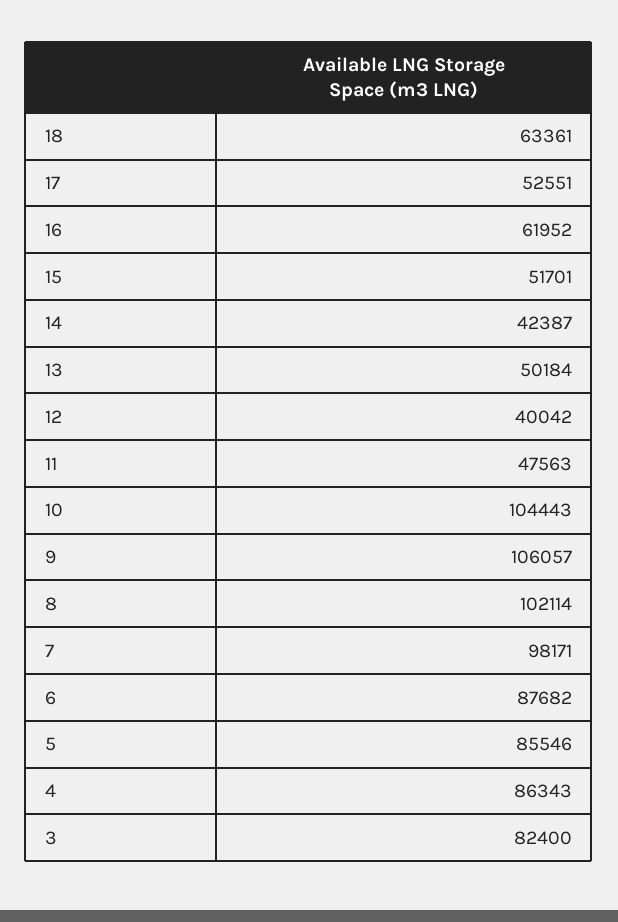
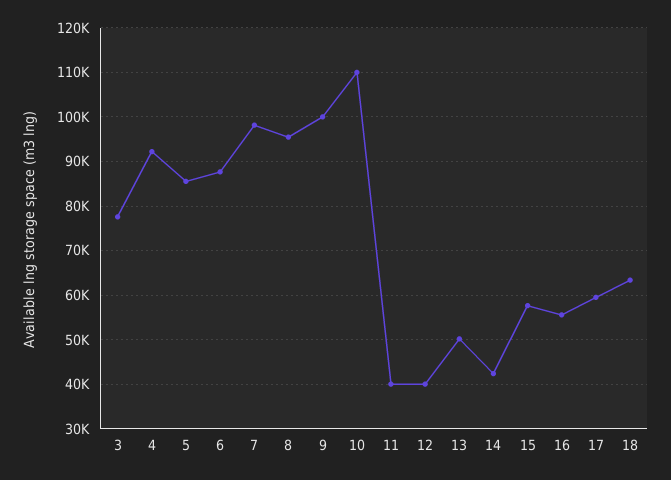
  {
    "18": 63361,
-   "17": 52551,
+   "17": 60000,
-   "16": 61952,
+   "16": 56000,
-   "15": 51701,
+   "15": 58000,
    "14": 42387,
    "13": 50184,
    "12": 40042,
-   "11": 47563,
+   "11": 40000,
-   "10": 104443,
+   "10": 110000,
-   "9": 106057,
+   "9": 100000,
-   "8": 102114,
+   "8": 96000,
    "7": 98171,
    "6": 87682,
    "5": 85546,
-   "4": 86343,
+   "4": 92000,
-   "3": 82400
+   "3": 78000
  }

